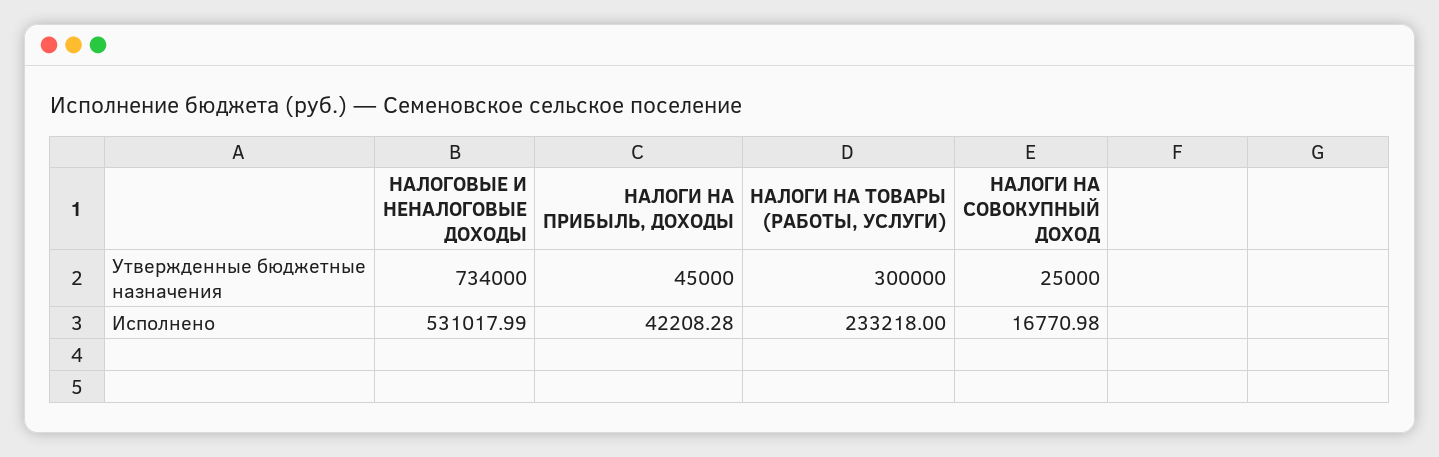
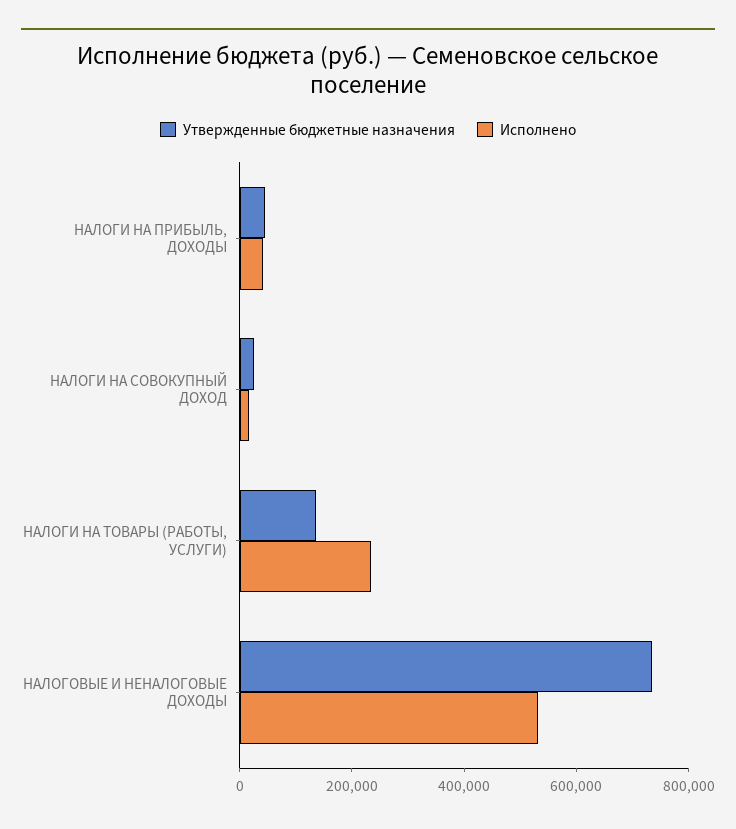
  {
    "Утвержденные бюджетные назначения": {
      "НАЛОГОВЫЕ И НЕНАЛОГОВЫЕ ДОХОДЫ": 734000,
      "НАЛОГИ НА ПРИБЫЛЬ, ДОХОДЫ": 45000,
-     "НАЛОГИ НА ТОВАРЫ (РАБОТЫ, УСЛУГИ)": 300000,
+     "НАЛОГИ НА ТОВАРЫ (РАБОТЫ, УСЛУГИ)": 150000,
      "НАЛОГИ НА СОВОКУПНЫЙ ДОХОД": 25000
    },
    "Исполнено": {
      "НАЛОГОВЫЕ И НЕНАЛОГОВЫЕ ДОХОДЫ": 531017.99,
      "НАЛОГИ НА ПРИБЫЛЬ, ДОХОДЫ": 42208.28,
      "НАЛОГИ НА ТОВАРЫ (РАБОТЫ, УСЛУГИ)": 233218,
      "НАЛОГИ НА СОВОКУПНЫЙ ДОХОД": 16770.98
    }
  }

